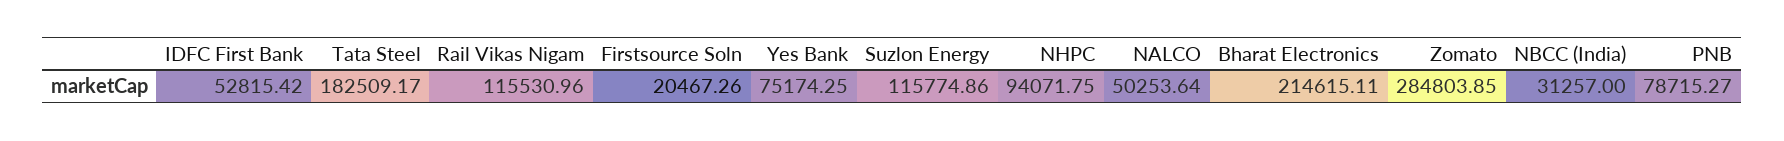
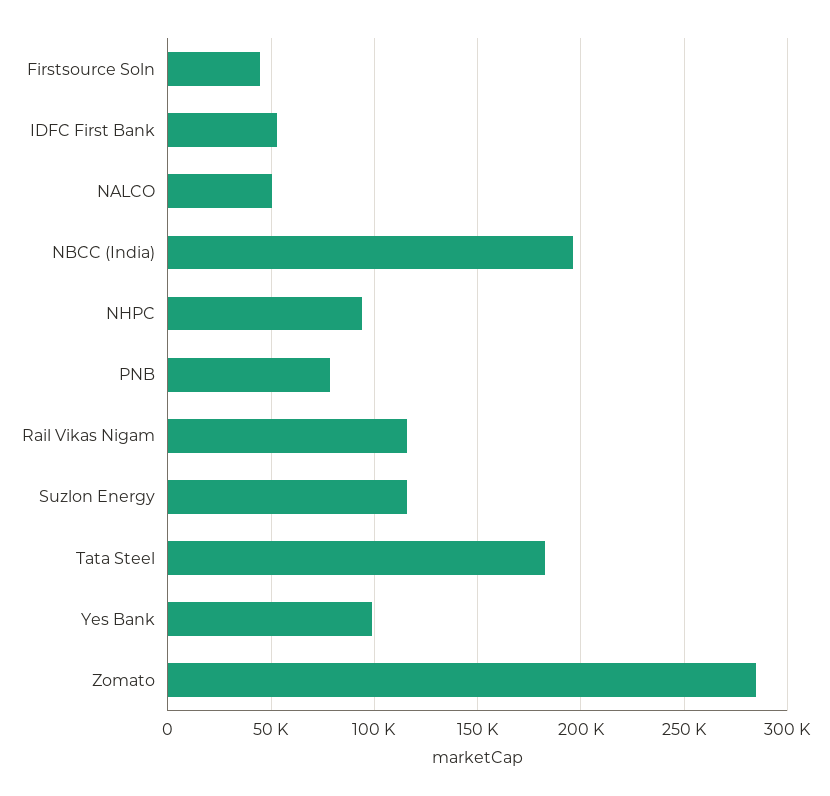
  {
    "IDFC First Bank": 52815.42,
    "Tata Steel": 182509.17,
    "Rail Vikas Nigam": 115530.96,
-   "Firstsource Soln": 20467.26,
+   "Firstsource Soln": 45000,
-   "Yes Bank": 75174.25,
+   "Yes Bank": 100000,
    "Suzlon Energy": 115774.86,
    "NHPC": 94071.75,
    "NALCO": 50253.64,
-   "Bharat Electronics": 214615.11,
    "Zomato": 284803.85,
-   "NBCC (India)": 31257,
+   "NBCC (India)": 195000,
    "PNB": 78715.27
  }

